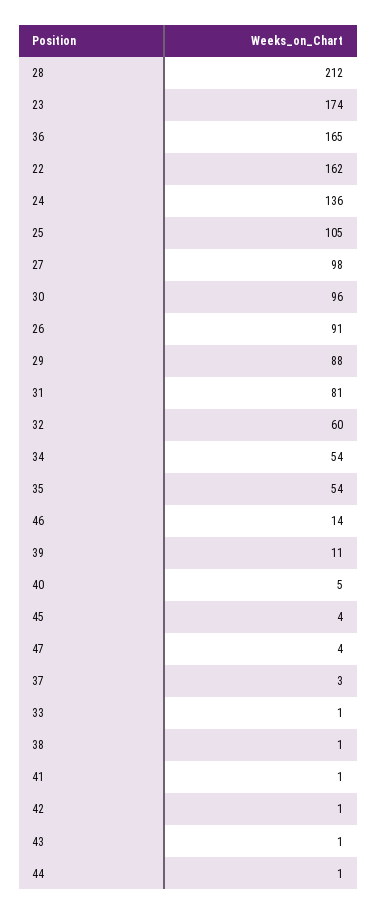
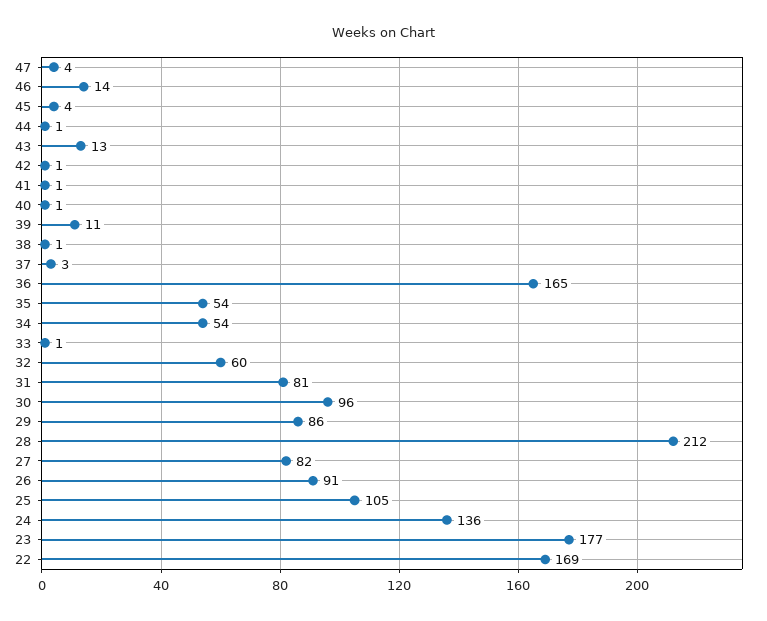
  {
    "28": 212,
-   "23": 174,
+   "23": 177,
    "36": 165,
-   "22": 162,
+   "22": 169,
    "24": 136,
    "25": 105,
-   "27": 98,
+   "27": 82,
    "30": 96,
    "26": 91,
-   "29": 88,
+   "29": 86,
    "31": 81,
    "32": 60,
    "34": 54,
    "35": 54,
    "46": 14,
    "39": 11,
-   "40": 5,
+   "40": 1,
    "45": 4,
    "47": 4,
    "37": 3,
    "33": 1,
    "38": 1,
    "41": 1,
    "42": 1,
-   "43": 1,
+   "43": 13,
    "44": 1
  }

